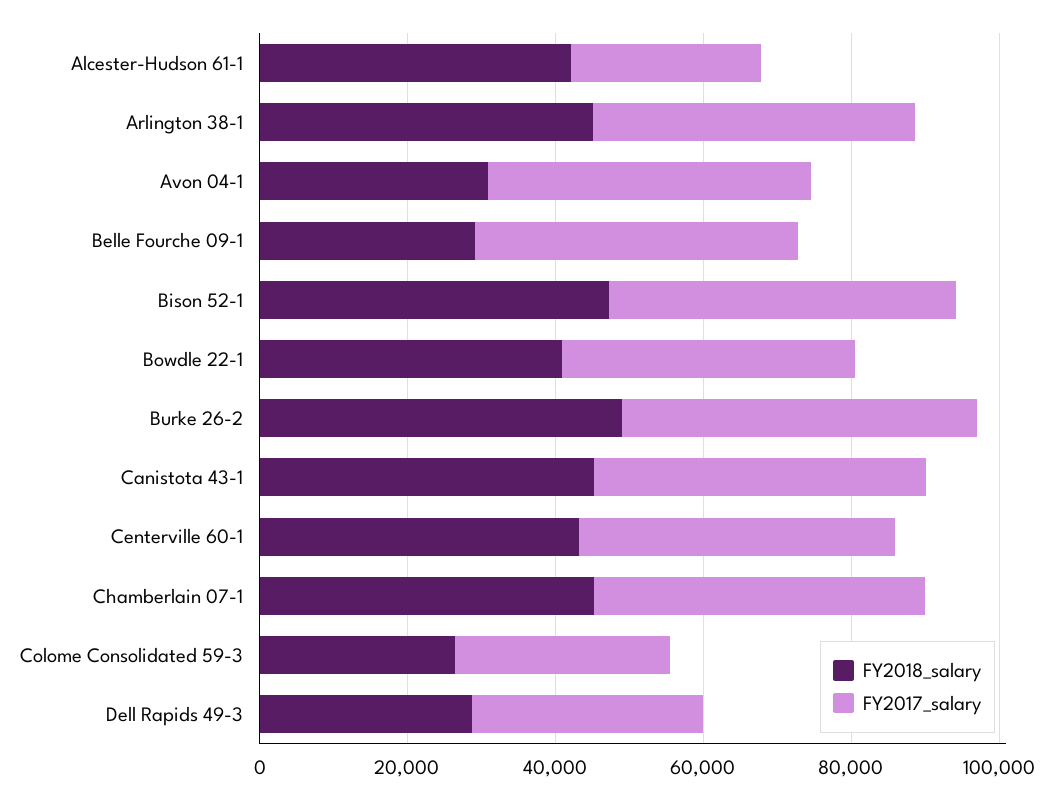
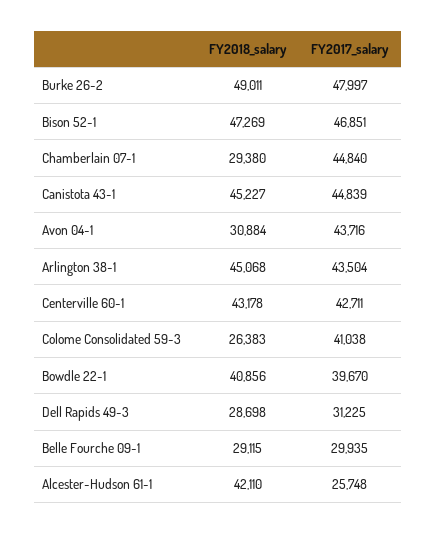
  {
    "FY2018_salary": {
      "Alcester-Hudson 61-1": 42110,
      "Arlington 38-1": 45068,
      "Avon 04-1": 30884,
      "Belle Fourche 09-1": 29115,
      "Bison 52-1": 47269,
      "Bowdle 22-1": 40856,
      "Burke 26-2": 49011,
      "Canistota 43-1": 45227,
      "Centerville 60-1": 43178,
-     "Chamberlain 07-1": 45000,
+     "Chamberlain 07-1": 29380,
      "Colome Consolidated 59-3": 26383,
      "Dell Rapids 49-3": 28698
    },
    "FY2017_salary": {
      "Alcester-Hudson 61-1": 25748,
      "Arlington 38-1": 43504,
      "Avon 04-1": 43716,
-     "Belle Fourche 09-1": 45000,
+     "Belle Fourche 09-1": 29935,
      "Bison 52-1": 46851,
      "Bowdle 22-1": 39670,
      "Burke 26-2": 47997,
      "Canistota 43-1": 44839,
      "Centerville 60-1": 42711,
      "Chamberlain 07-1": 44840,
-     "Colome Consolidated 59-3": 30000,
+     "Colome Consolidated 59-3": 41038,
      "Dell Rapids 49-3": 31225
    }
  }

